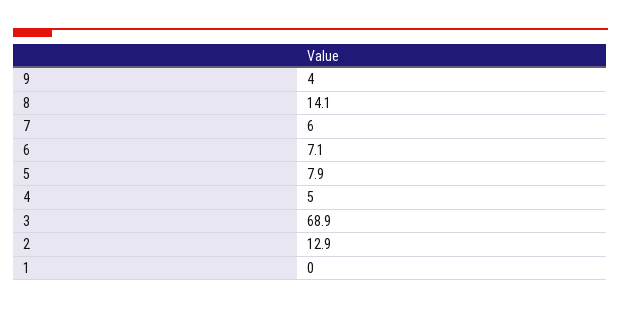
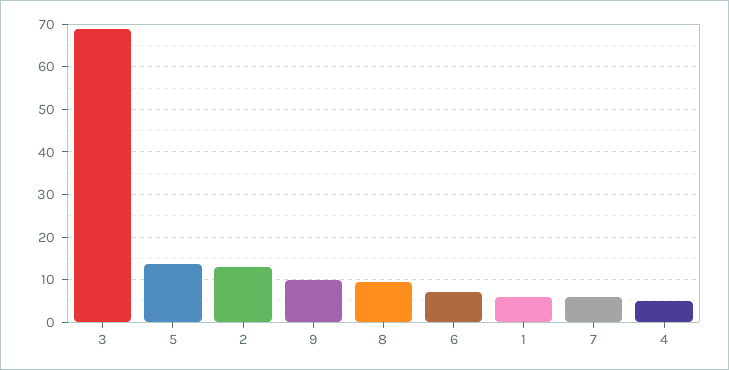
  {
-   "9": 4,
+   "9": 10,
-   "8": 14.1,
+   "8": 10,
    "7": 6,
    "6": 7.1,
-   "5": 7.9,
+   "5": 14,
    "4": 5,
    "3": 68.9,
    "2": 12.9,
-   "1": 0
+   "1": 6
  }

